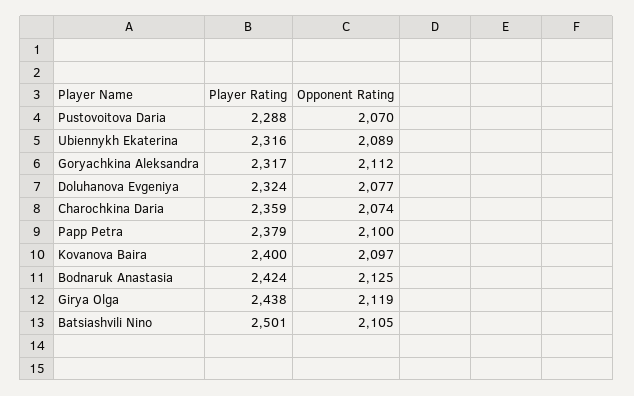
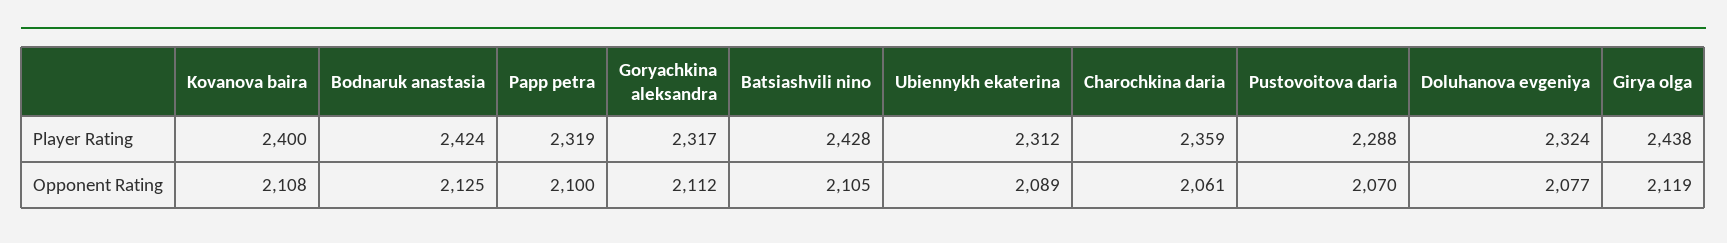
  {
    "Player Rating": {
      "Pustovoitova Daria": 2288,
-     "Ubiennykh Ekaterina": 2316,
+     "Ubiennykh Ekaterina": 2312,
      "Goryachkina Aleksandra": 2317,
      "Doluhanova Evgeniya": 2324,
      "Charochkina Daria": 2359,
-     "Papp Petra": 2379,
+     "Papp Petra": 2319,
      "Kovanova Baira": 2400,
      "Bodnaruk Anastasia": 2424,
      "Girya Olga": 2438,
-     "Batsiashvili Nino": 2501
+     "Batsiashvili Nino": 2428
    },
    "Opponent Rating": {
      "Pustovoitova Daria": 2070,
      "Ubiennykh Ekaterina": 2089,
      "Goryachkina Aleksandra": 2112,
      "Doluhanova Evgeniya": 2077,
-     "Charochkina Daria": 2074,
+     "Charochkina Daria": 2061,
      "Papp Petra": 2100,
-     "Kovanova Baira": 2097,
+     "Kovanova Baira": 2108,
      "Bodnaruk Anastasia": 2125,
      "Girya Olga": 2119,
      "Batsiashvili Nino": 2105
    }
  }

